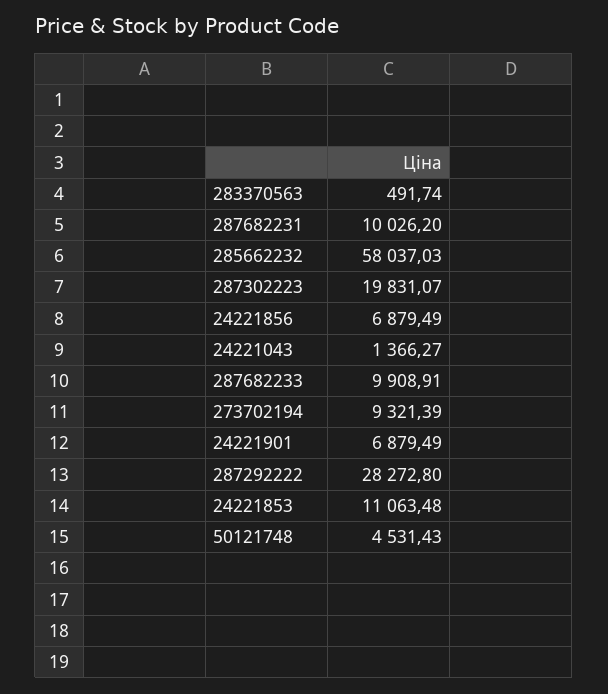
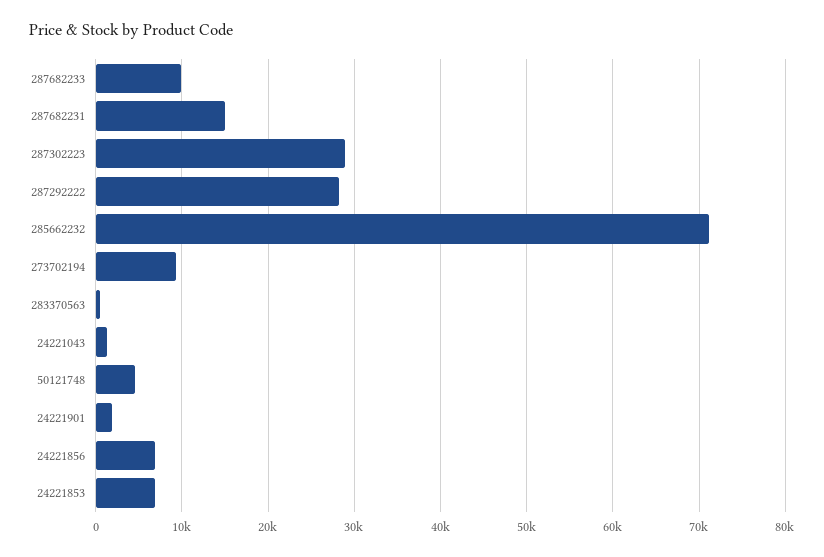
  {
    "283370563": 491.74,
-   "287682231": 10026.2,
+   "287682231": 15000,
-   "285662232": 58037.03,
+   "285662232": 71000,
-   "287302223": 19831.07,
+   "287302223": 29000,
    "24221856": 6879.49,
    "24221043": 1366.27,
    "287682233": 9908.91,
    "273702194": 9321.39,
-   "24221901": 6879.49,
+   "24221901": 2000,
    "287292222": 28272.8,
-   "24221853": 11063.48,
+   "24221853": 7000,
    "50121748": 4531.43
  }

